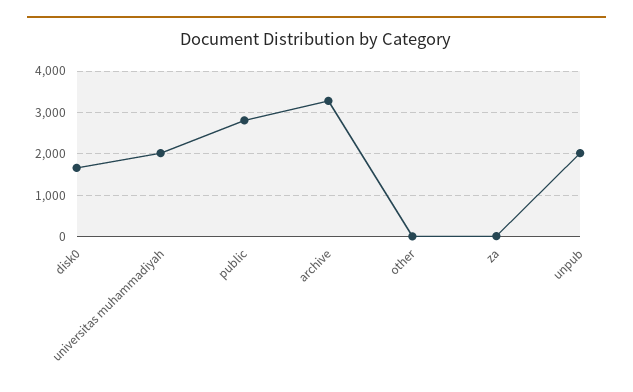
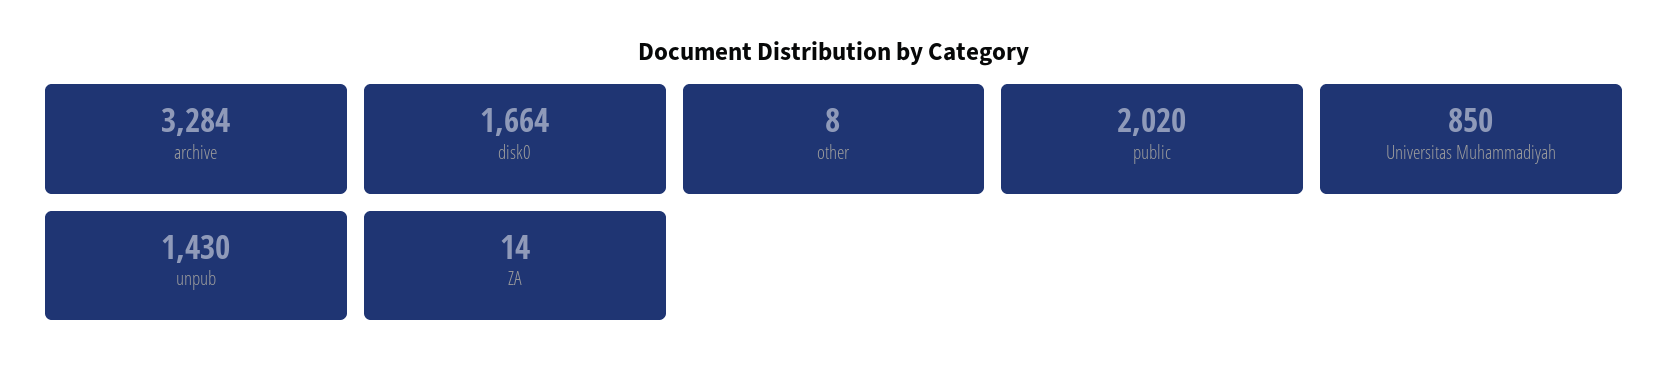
  {
    "disk0": 1664,
-   "universitas muhammadiyah": 2000,
+   "universitas muhammadiyah": 850,
-   "public": 2800,
+   "public": 2020,
    "archive": 3284,
    "other": 8,
    "za": 14,
-   "unpub": 2000
+   "unpub": 1430
  }

